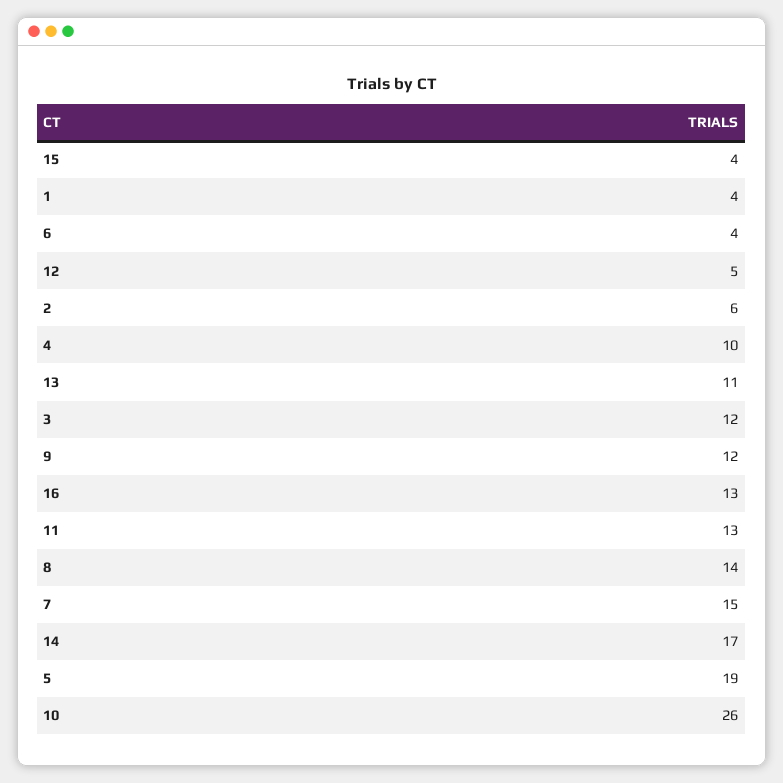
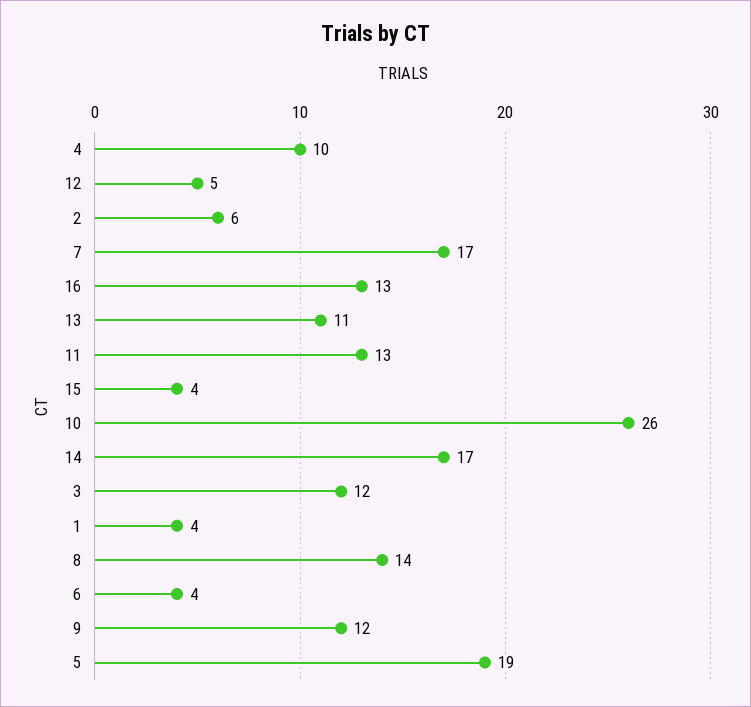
  {
    "15": 4,
    "1": 4,
    "6": 4,
    "12": 5,
    "2": 6,
    "4": 10,
    "13": 11,
    "3": 12,
    "9": 12,
    "16": 13,
    "11": 13,
    "8": 14,
-   "7": 15,
+   "7": 17,
    "14": 17,
    "5": 19,
    "10": 26
  }

